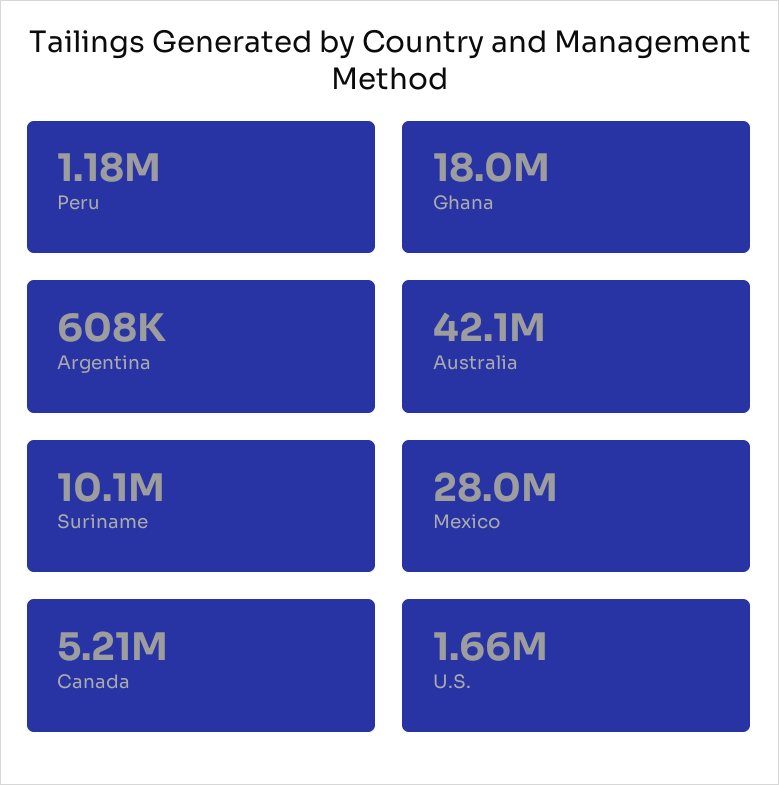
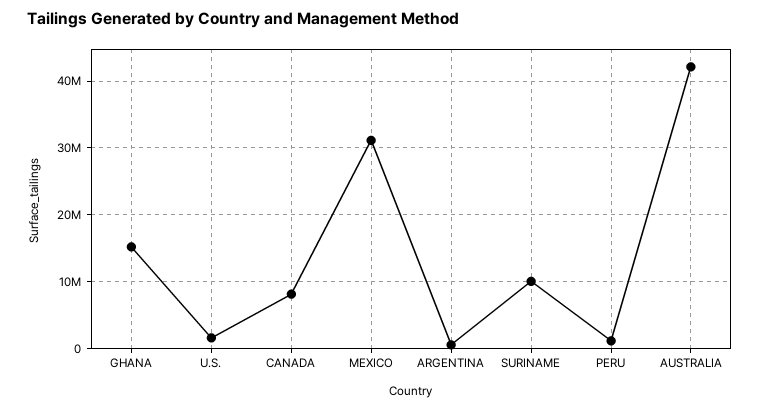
  {
    "Peru": 1180000,
-   "Ghana": 18000000,
+   "Ghana": 15000000,
    "Argentina": 608000,
    "Australia": 42100000,
    "Suriname": 10100000,
-   "Mexico": 28000000,
+   "Mexico": 31000000,
-   "Canada": 5210000,
+   "Canada": 8000000,
    "U.S.": 1660000
  }

